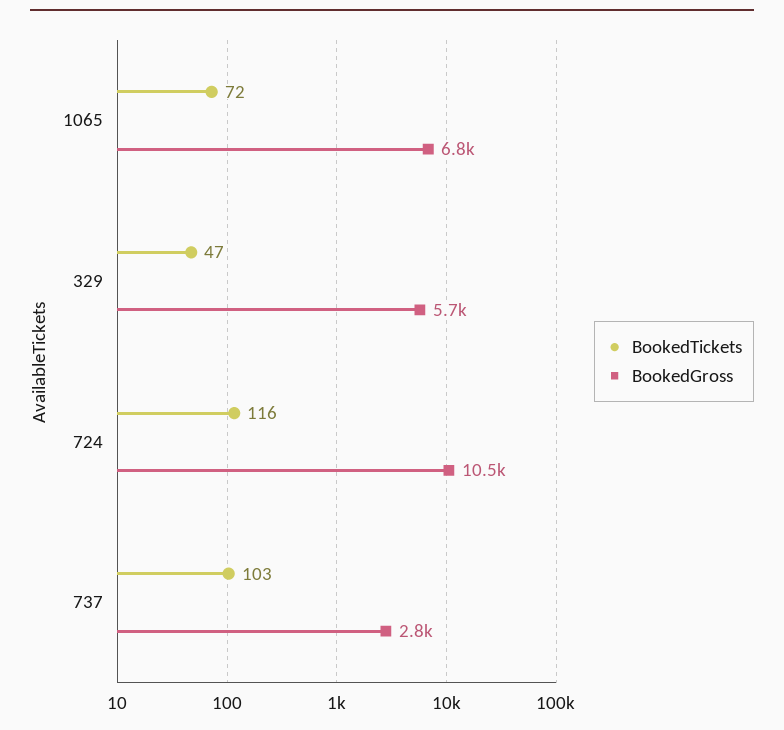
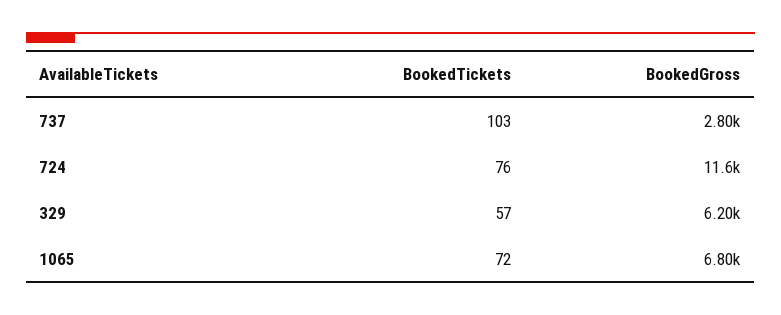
  {
    "BookedTickets": {
      "1065": 72,
-     "329": 47,
+     "329": 57,
-     "724": 116,
+     "724": 76,
      "737": 103
    },
    "BookedGross": {
      "1065": 6800,
-     "329": 5700,
+     "329": 6200,
-     "724": 10500,
+     "724": 11600,
      "737": 2800
    }
  }

